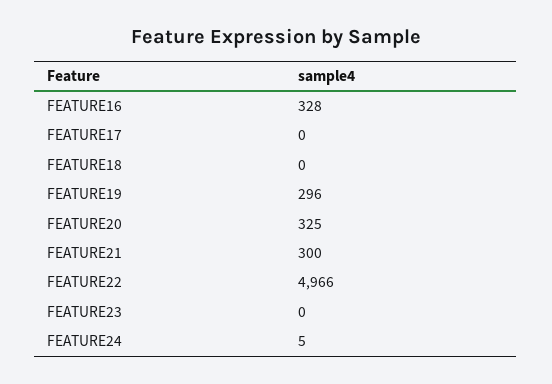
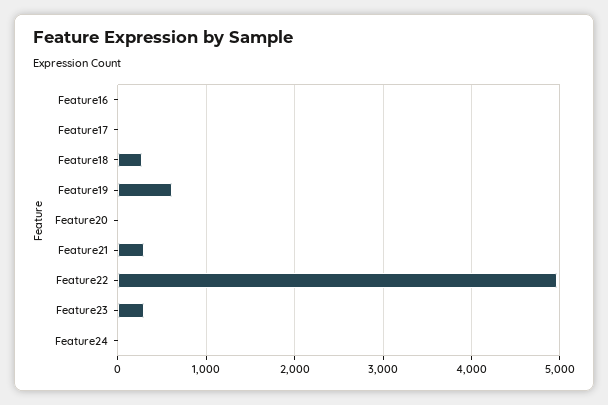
  {
-   "FEATURE16": 328,
+   "FEATURE16": 0,
    "FEATURE17": 0,
-   "FEATURE18": 0,
+   "FEATURE18": 300,
-   "FEATURE19": 296,
+   "FEATURE19": 600,
-   "FEATURE20": 325,
+   "FEATURE20": 0,
    "FEATURE21": 300,
    "FEATURE22": 4966,
-   "FEATURE23": 0,
+   "FEATURE23": 300,
    "FEATURE24": 5
  }

